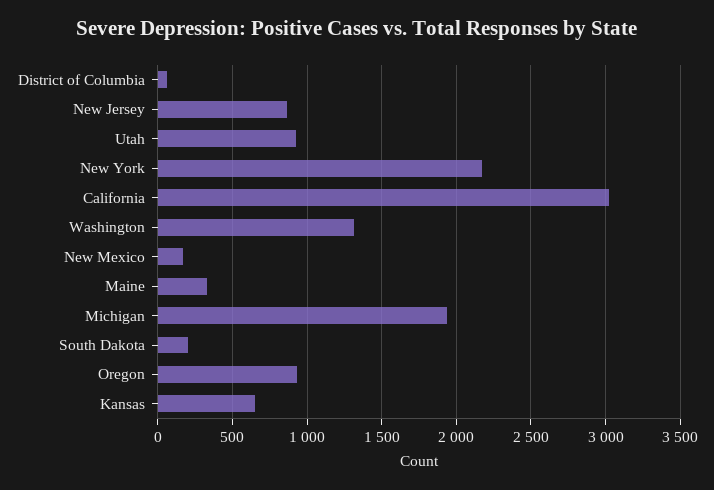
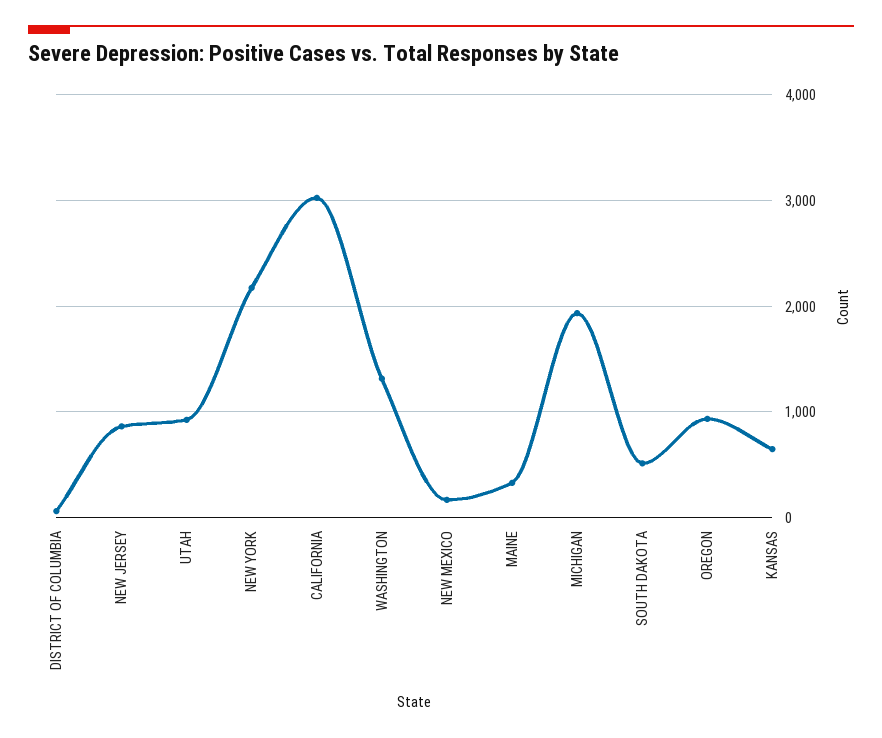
  {
    "District of Columbia": 50,
    "New Jersey": 850,
    "Utah": 950,
    "New York": 2200,
    "California": 3050,
    "Washington": 1300,
    "New Mexico": 150,
    "Maine": 350,
    "Michigan": 1950,
-   "South Dakota": 200,
+   "South Dakota": 500,
    "Oregon": 950,
    "Kansas": 650
  }

